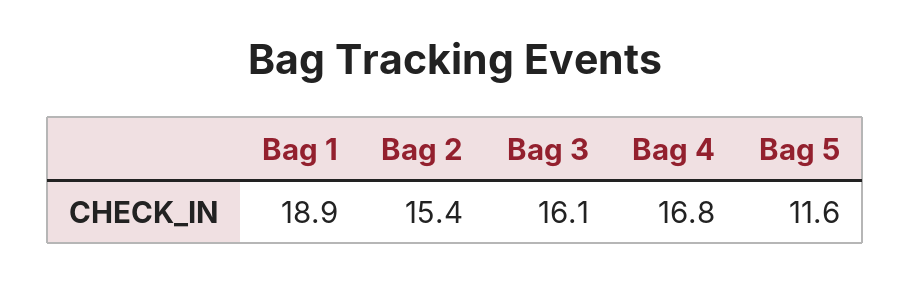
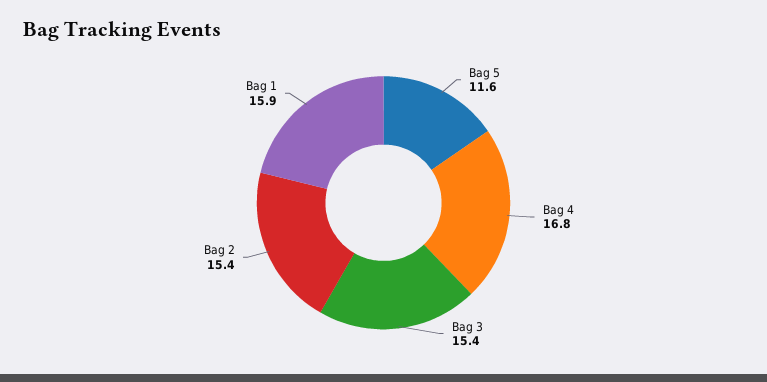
  {
-   "Bag 1": 18.9,
+   "Bag 1": 15.9,
    "Bag 2": 15.4,
-   "Bag 3": 16.1,
+   "Bag 3": 15.4,
    "Bag 4": 16.8,
    "Bag 5": 11.6
  }

